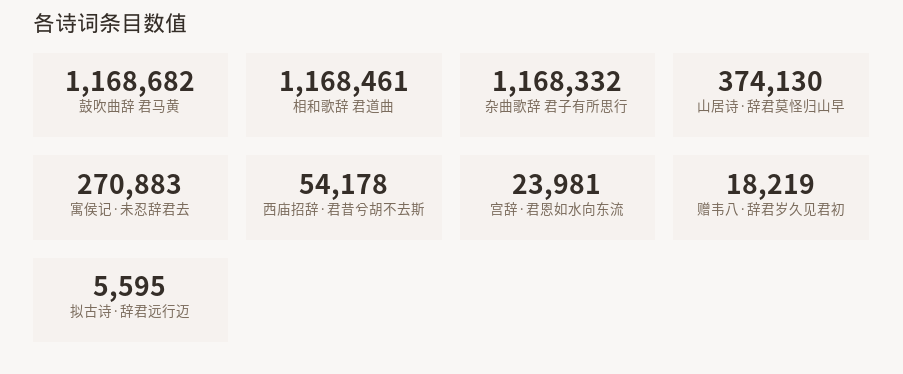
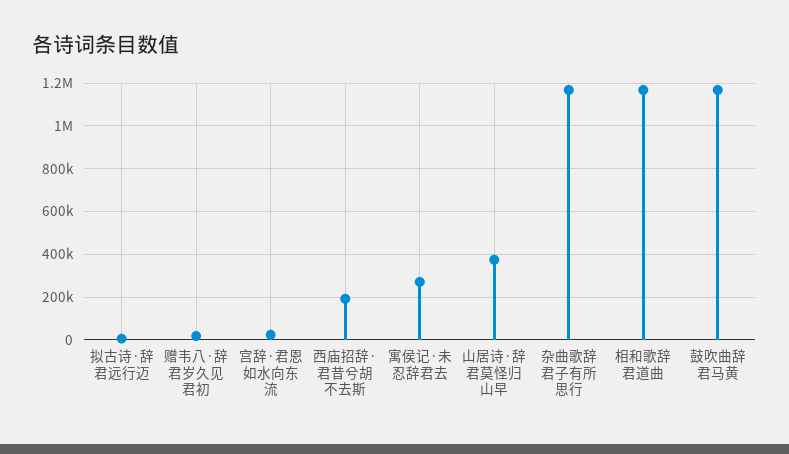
  {
    "鼓吹曲辞 君马黄": 1168682,
    "相和歌辞 君道曲": 1168461,
    "杂曲歌辞 君子有所思行": 1168332,
    "山居诗·辞君莫怪归山早": 374130,
    "寓侯记·未忍辞君去": 270883,
-   "西庙招辞·君昔兮胡不去斯": 54178,
+   "西庙招辞·君昔兮胡不去斯": 200000,
    "宫辞·君恩如水向东流": 23981,
    "赠韦八·辞君岁久见君初": 18219,
    "拟古诗·辞君远行迈": 5595
  }

